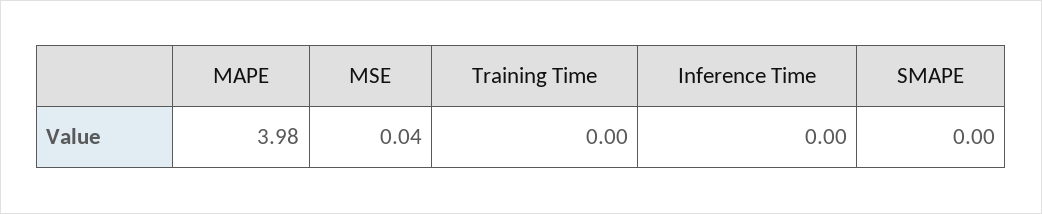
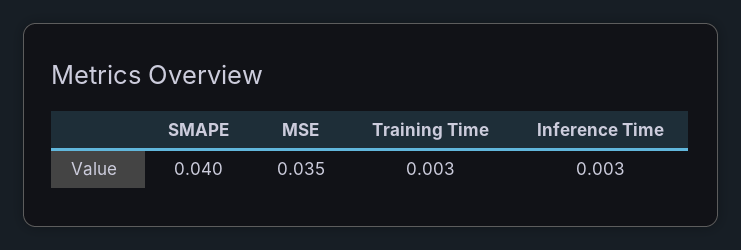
  {
-   "MAPE": 3.98,
    "MSE": 0.035,
    "Training Time": 0.003,
    "Inference Time": 0.003,
-   "SMAPE": 0
+   "SMAPE": 0.04
  }

